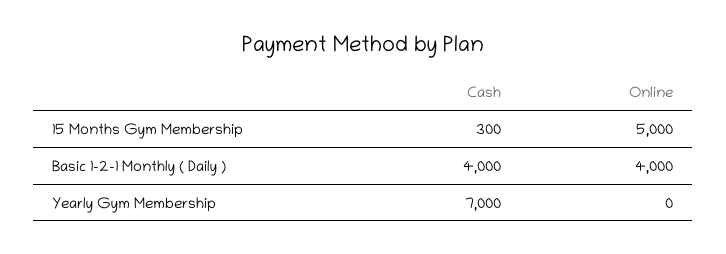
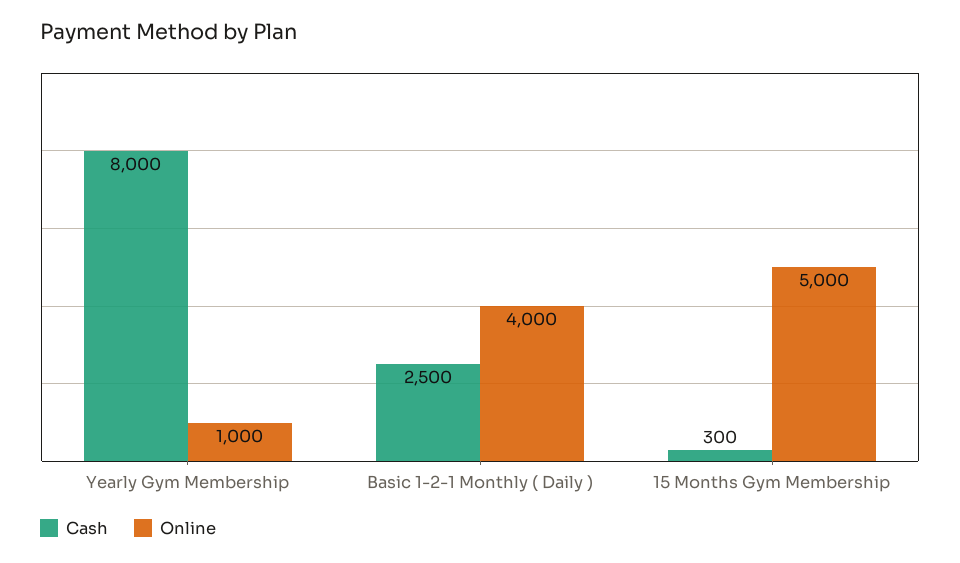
  {
    "Cash": {
      "15 Months Gym Membership": 300,
-     "Basic 1-2-1 Monthly ( Daily )": 4000,
+     "Basic 1-2-1 Monthly ( Daily )": 2500,
-     "Yearly Gym Membership": 7000
+     "Yearly Gym Membership": 8000
    },
    "Online": {
      "15 Months Gym Membership": 5000,
      "Basic 1-2-1 Monthly ( Daily )": 4000,
-     "Yearly Gym Membership": 0
+     "Yearly Gym Membership": 1000
    }
  }

